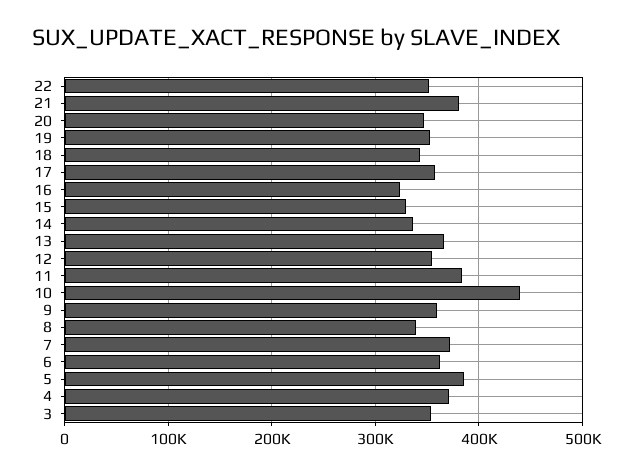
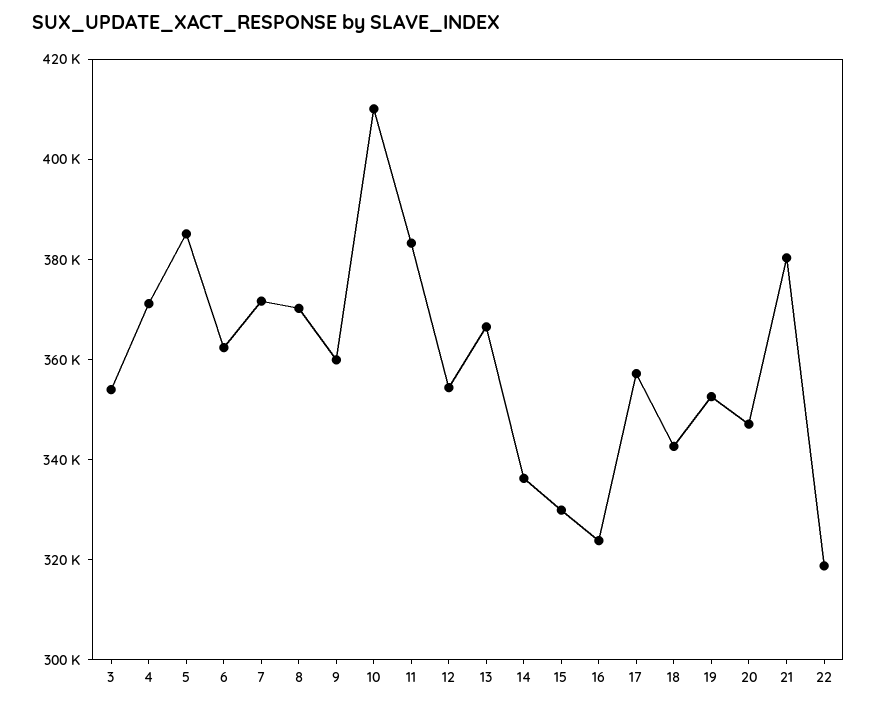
  {
-   "22": 350000,
+   "22": 320000,
    "21": 380000,
    "20": 345000,
    "19": 355000,
    "18": 345000,
    "17": 355000,
    "16": 325000,
    "15": 330000,
    "14": 335000,
    "13": 365000,
    "12": 355000,
    "11": 385000,
-   "10": 440000,
+   "10": 410000,
    "9": 360000,
-   "8": 340000,
+   "8": 370000,
    "7": 370000,
    "6": 360000,
    "5": 385000,
    "4": 370000,
    "3": 355000
  }

